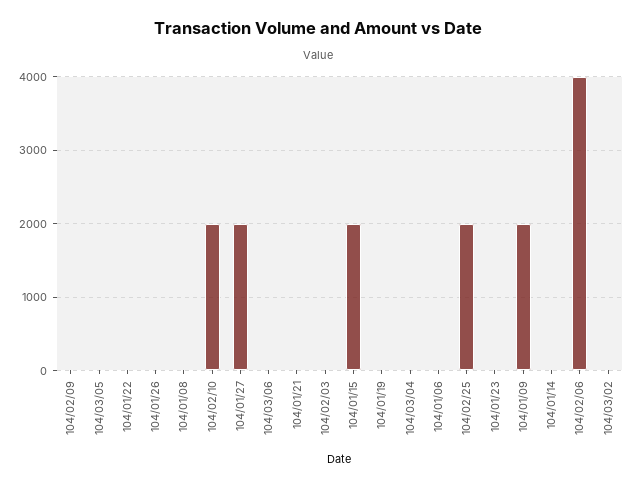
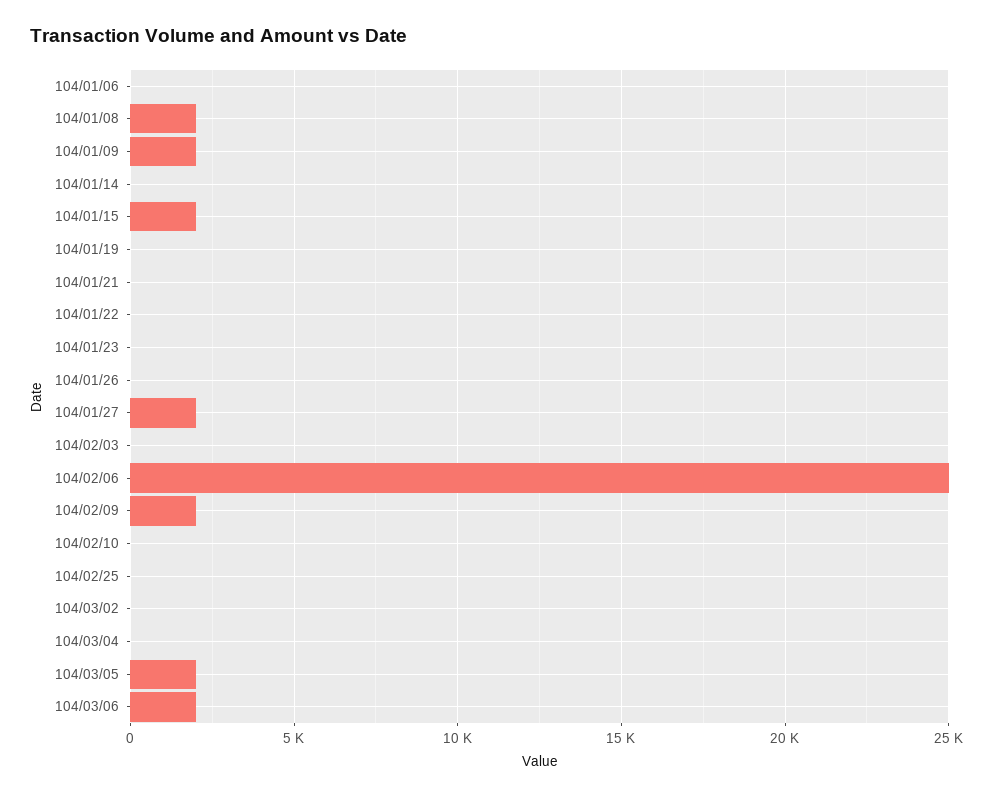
  {
-   "104/02/09": 0,
+   "104/02/09": 2000,
-   "104/03/05": 0,
+   "104/03/05": 2000,
    "104/01/22": 0,
    "104/01/26": 0,
-   "104/01/08": 0,
+   "104/01/08": 2000,
-   "104/02/10": 2000,
+   "104/02/10": 0,
    "104/01/27": 2000,
-   "104/03/06": 0,
+   "104/03/06": 2000,
    "104/01/21": 0,
    "104/02/03": 0,
    "104/01/15": 2000,
    "104/01/19": 0,
    "104/03/04": 0,
    "104/01/06": 0,
-   "104/02/25": 2000,
+   "104/02/25": 0,
    "104/01/23": 0,
    "104/01/09": 2000,
    "104/01/14": 0,
-   "104/02/06": 4000,
+   "104/02/06": 25000,
    "104/03/02": 0
  }

